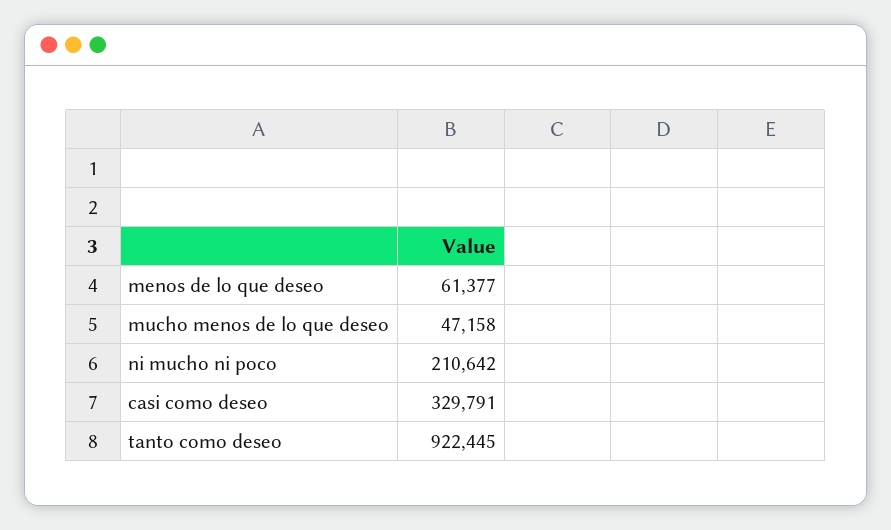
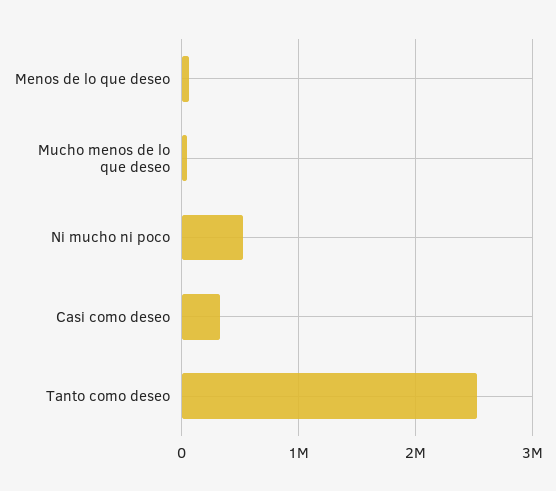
  {
    "menos de lo que deseo": 61377,
    "mucho menos de lo que deseo": 47158,
-   "ni mucho ni poco": 210642,
+   "ni mucho ni poco": 500000,
    "casi como deseo": 329791,
-   "tanto como deseo": 922445
+   "tanto como deseo": 2500000
  }

